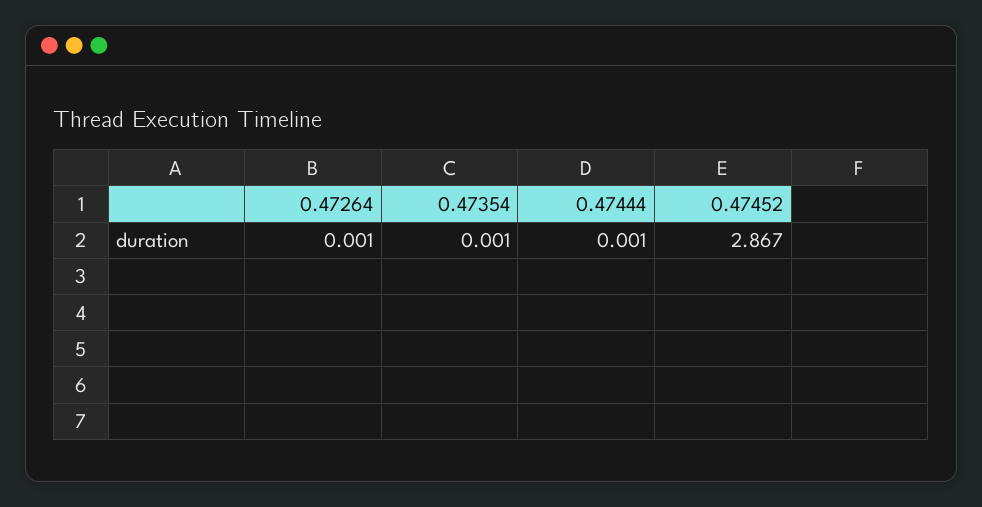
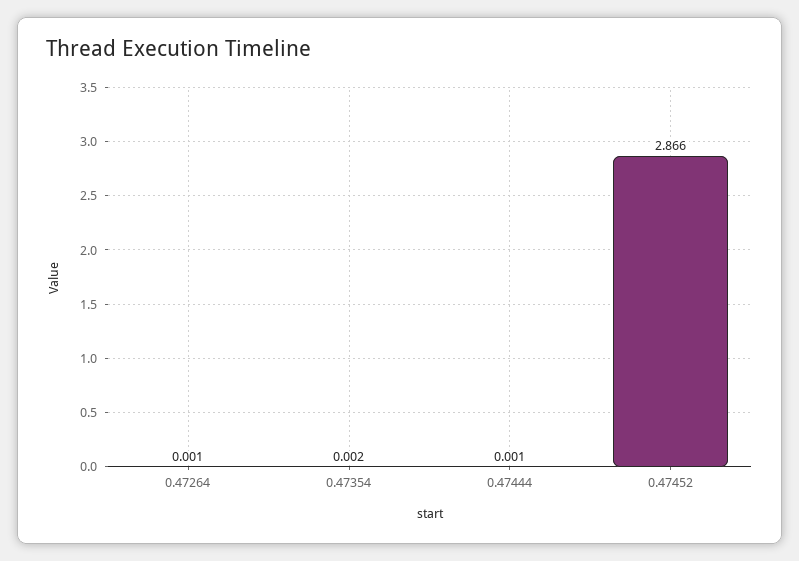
  {
    "0.47264": 0.001,
-   "0.47354": 0.001,
+   "0.47354": 0.002,
    "0.47444": 0.001,
-   "0.47452": 2.867
+   "0.47452": 2.866
  }

